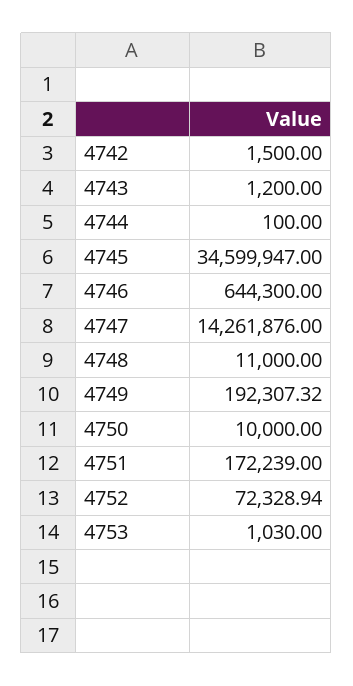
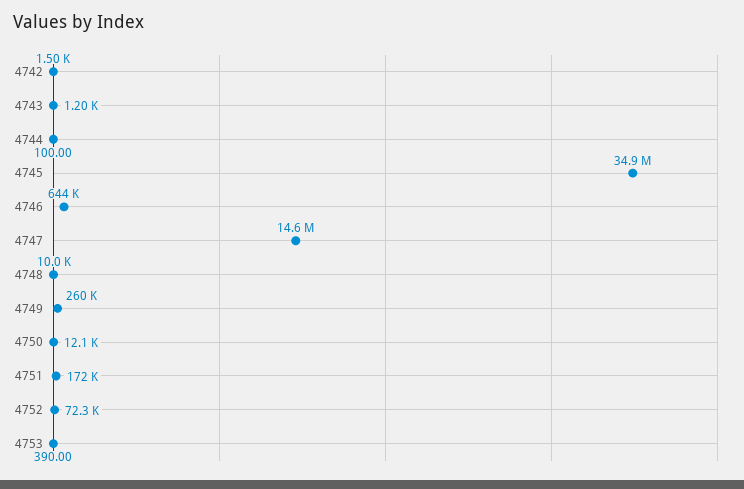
  {
    "4742": 1500,
    "4743": 1200,
    "4744": 100,
-   "4745": 34599947,
+   "4745": 34900000,
    "4746": 644300,
-   "4747": 14261876,
+   "4747": 14600000,
-   "4748": 11000,
+   "4748": 10000,
-   "4749": 192307.32,
+   "4749": 260000,
-   "4750": 10000,
+   "4750": 12100,
    "4751": 172239,
    "4752": 72328.94,
-   "4753": 1030
+   "4753": 390
  }

